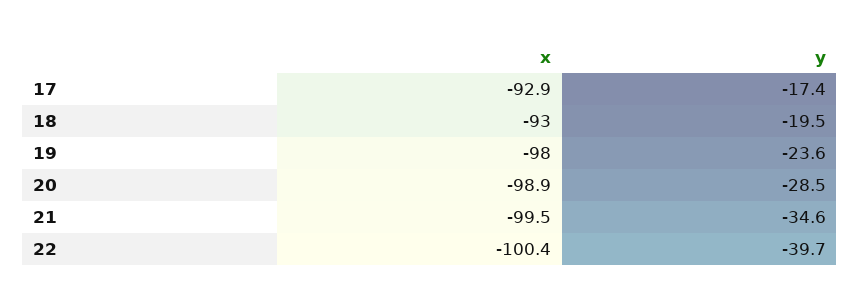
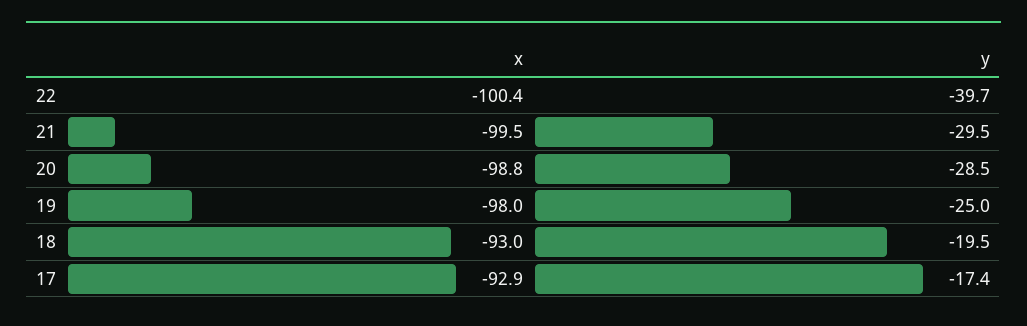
  {
    "x": {
      "17": -92.9,
      "18": -93,
      "19": -98,
-     "20": -98.9,
+     "20": -98.8,
      "21": -99.5,
      "22": -100.4
    },
    "y": {
      "17": -17.4,
      "18": -19.5,
-     "19": -23.6,
+     "19": -25,
      "20": -28.5,
-     "21": -34.6,
+     "21": -29.5,
      "22": -39.7
    }
  }

